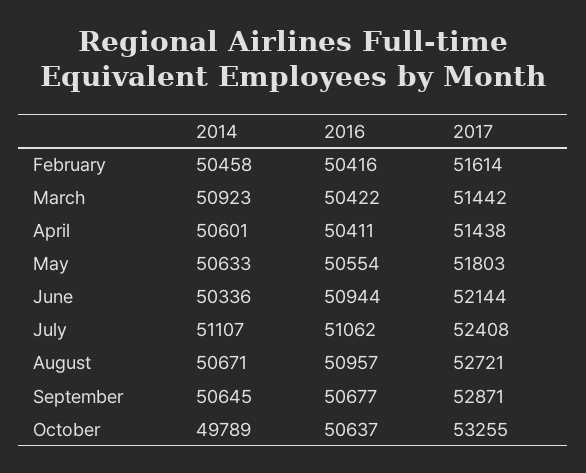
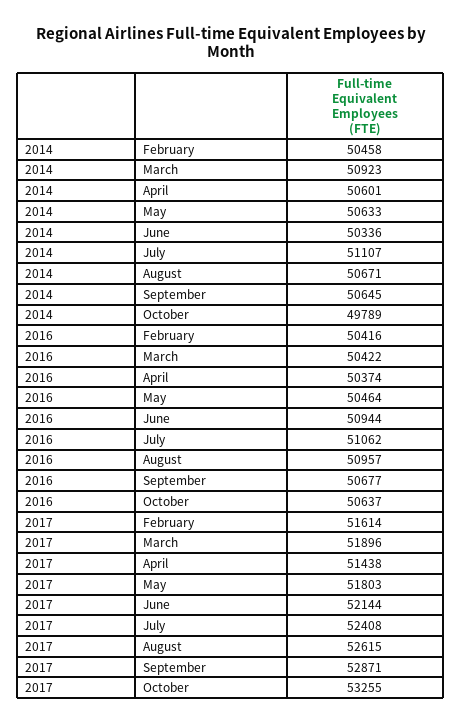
  {
    "2014": {
      "February": 50458,
      "March": 50923,
      "April": 50601,
      "May": 50633,
      "June": 50336,
      "July": 51107,
      "August": 50671,
      "September": 50645,
      "October": 49789
    },
    "2016": {
      "February": 50416,
      "March": 50422,
-     "April": 50411,
+     "April": 50374,
-     "May": 50554,
+     "May": 50464,
      "June": 50944,
      "July": 51062,
      "August": 50957,
      "September": 50677,
      "October": 50637
    },
    "2017": {
      "February": 51614,
-     "March": 51442,
+     "March": 51896,
      "April": 51438,
      "May": 51803,
      "June": 52144,
      "July": 52408,
-     "August": 52721,
+     "August": 52615,
      "September": 52871,
      "October": 53255
    }
  }

